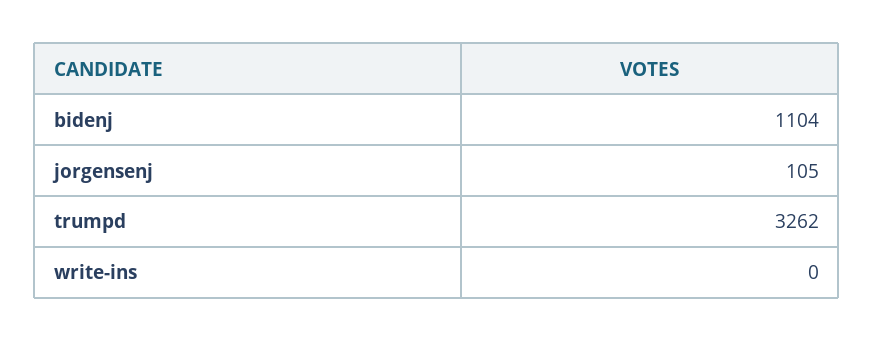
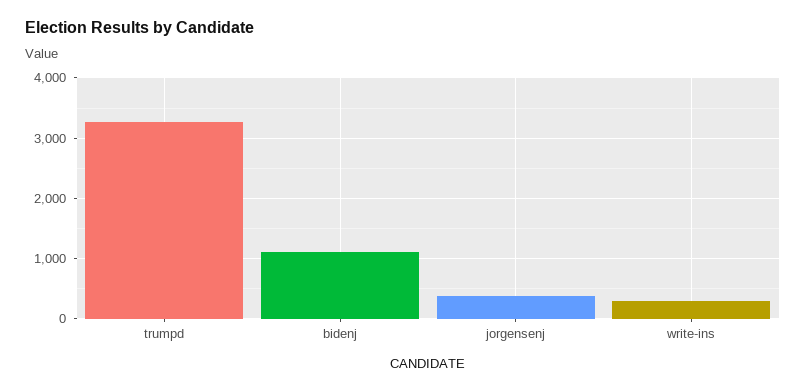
  {
    "bidenj": 1104,
-   "jorgensenj": 105,
+   "jorgensenj": 400,
    "trumpd": 3262,
-   "write-ins": 0
+   "write-ins": 300
  }

